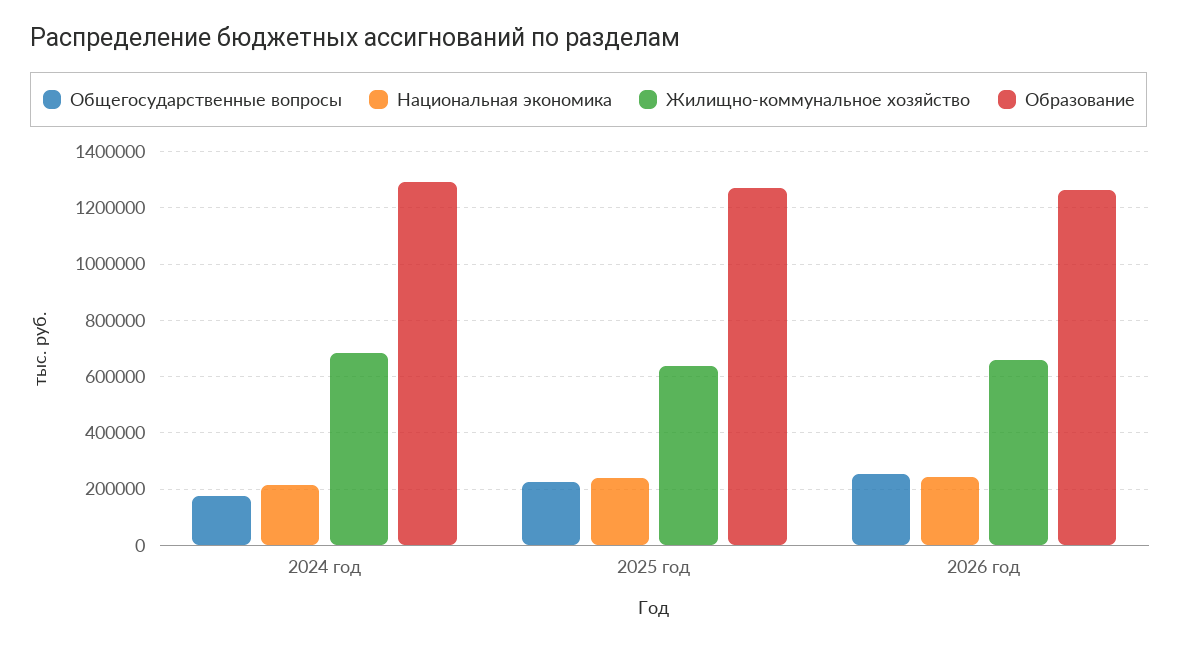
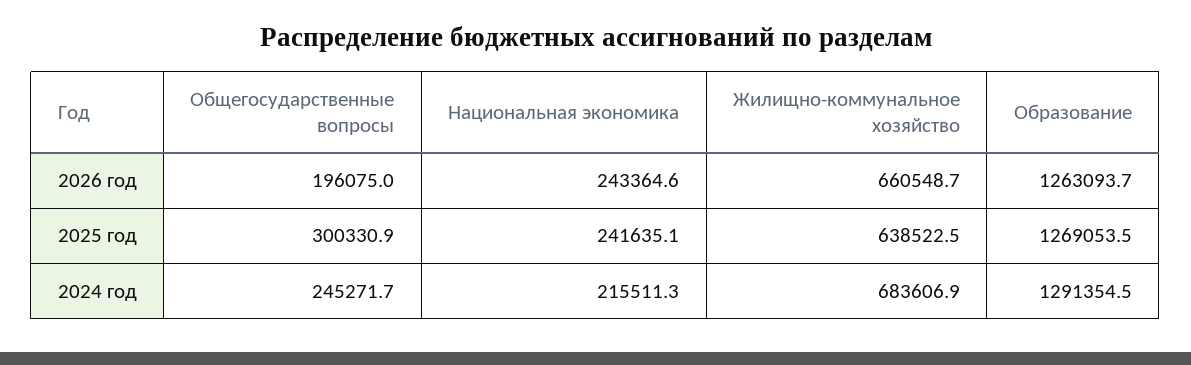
  {
    "Общегосударственные вопросы": {
-     "2024 год": 175000,
+     "2024 год": 245271.7,
-     "2025 год": 225000,
+     "2025 год": 300330.9,
-     "2026 год": 250000
+     "2026 год": 196075
    },
    "Национальная экономика": {
      "2024 год": 215511.3,
      "2025 год": 241635.1,
      "2026 год": 243364.6
    },
    "Жилищно-коммунальное хозяйство": {
      "2024 год": 683606.9,
      "2025 год": 638522.5,
      "2026 год": 660548.7
    },
    "Образование": {
      "2024 год": 1291354.5,
      "2025 год": 1269053.5,
      "2026 год": 1263093.7
    }
  }

